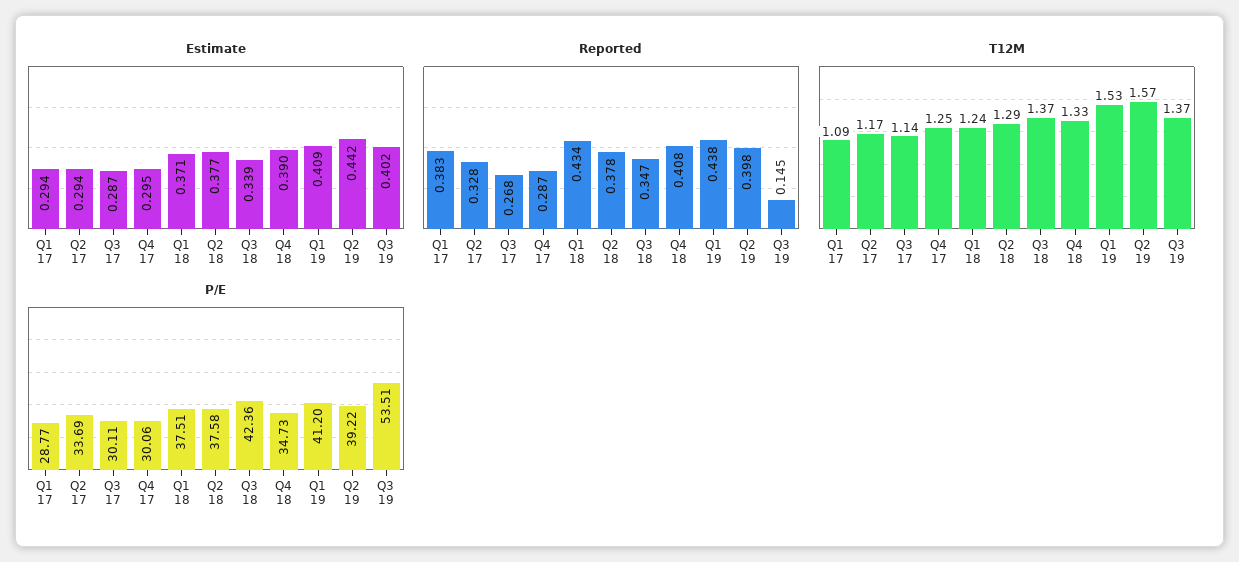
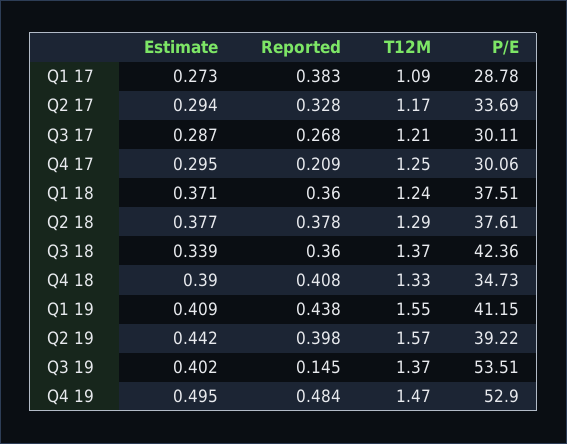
  {
    "Estimate": {
-     "Q1 17": 0.294,
+     "Q1 17": 0.273,
      "Q2 17": 0.294,
      "Q3 17": 0.287,
      "Q4 17": 0.295,
      "Q1 18": 0.371,
      "Q2 18": 0.377,
      "Q3 18": 0.339,
      "Q4 18": 0.39,
      "Q1 19": 0.409,
      "Q2 19": 0.442,
-     "Q3 19": 0.402
+     "Q3 19": 0.402,
+     "Q4 19": 0.495
    },
    "Reported": {
      "Q1 17": 0.383,
      "Q2 17": 0.328,
      "Q3 17": 0.268,
-     "Q4 17": 0.287,
+     "Q4 17": 0.209,
-     "Q1 18": 0.434,
+     "Q1 18": 0.36,
      "Q2 18": 0.378,
-     "Q3 18": 0.347,
+     "Q3 18": 0.36,
      "Q4 18": 0.408,
      "Q1 19": 0.438,
      "Q2 19": 0.398,
-     "Q3 19": 0.145
+     "Q3 19": 0.145,
+     "Q4 19": 0.484
    },
    "T12M": {
      "Q1 17": 1.09,
      "Q2 17": 1.17,
-     "Q3 17": 1.14,
+     "Q3 17": 1.21,
      "Q4 17": 1.25,
      "Q1 18": 1.24,
      "Q2 18": 1.29,
      "Q3 18": 1.37,
      "Q4 18": 1.33,
-     "Q1 19": 1.53,
+     "Q1 19": 1.55,
      "Q2 19": 1.57,
-     "Q3 19": 1.37
+     "Q3 19": 1.37,
+     "Q4 19": 1.47
    },
    "P/E": {
-     "Q1 17": 28.77,
+     "Q1 17": 28.78,
      "Q2 17": 33.69,
      "Q3 17": 30.11,
      "Q4 17": 30.06,
      "Q1 18": 37.51,
-     "Q2 18": 37.58,
+     "Q2 18": 37.61,
      "Q3 18": 42.36,
      "Q4 18": 34.73,
-     "Q1 19": 41.2,
+     "Q1 19": 41.15,
      "Q2 19": 39.22,
-     "Q3 19": 53.51
+     "Q3 19": 53.51,
+     "Q4 19": 52.9
    }
  }

